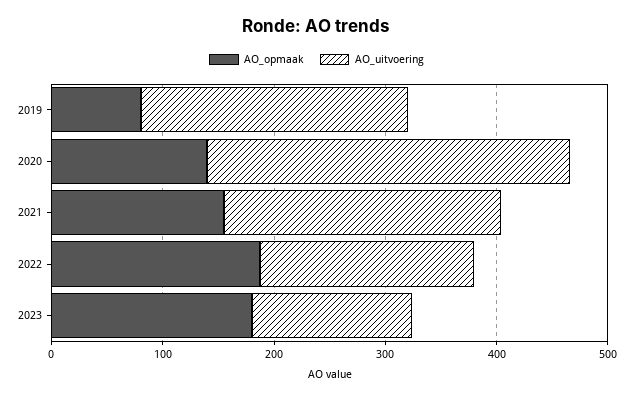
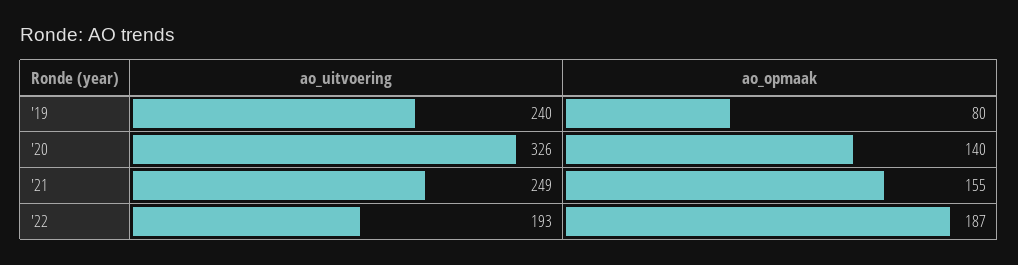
  {
    "AO_opmaak": {
      "2019": 80,
      "2020": 140,
      "2021": 155,
-     "2022": 187,
+     "2022": 187
-     "2023": 180
    },
    "AO_uitvoering": {
      "2019": 240,
      "2020": 326,
      "2021": 249,
-     "2022": 193,
+     "2022": 193
-     "2023": 140
    }
  }

